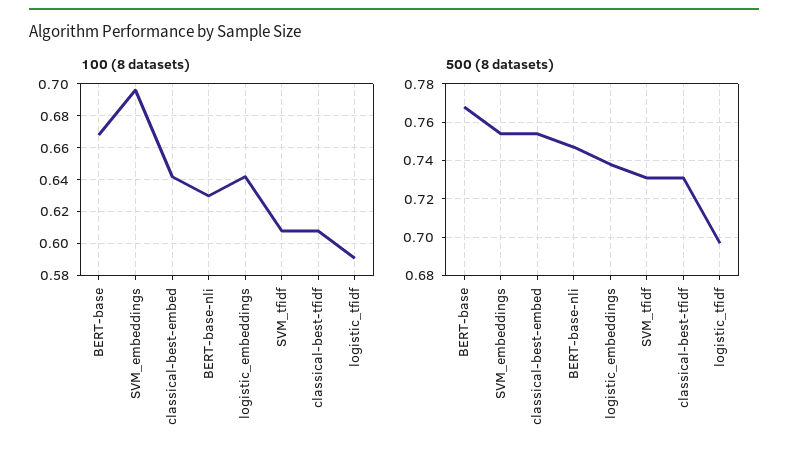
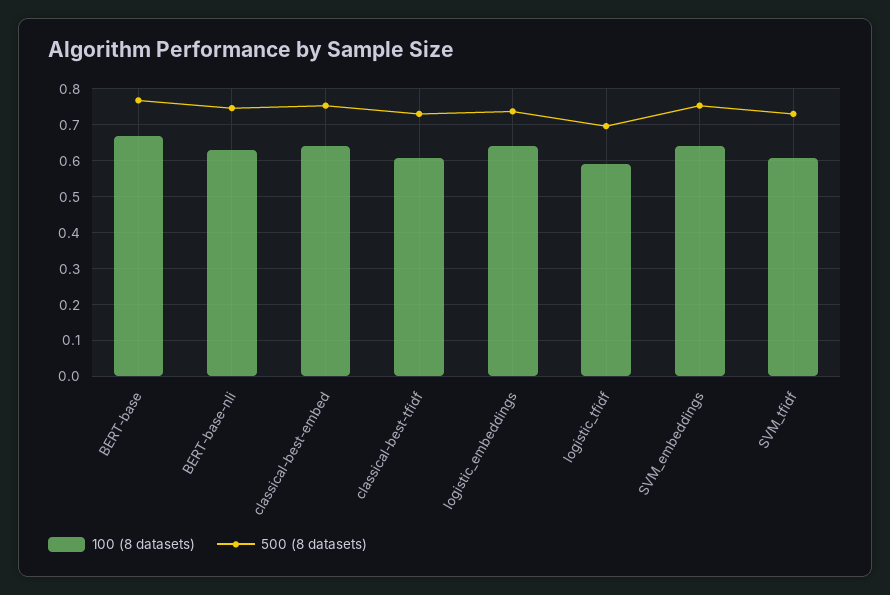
  {
    "100 (8 datasets)": {
      "BERT-base": 0.67,
-     "SVM_embeddings": 0.695,
+     "SVM_embeddings": 0.64,
      "classical-best-embed": 0.64,
      "BERT-base-nli": 0.63,
      "logistic_embeddings": 0.64,
      "SVM_tfidf": 0.61,
      "classical-best-tfidf": 0.61,
      "logistic_tfidf": 0.59
    },
    "500 (8 datasets)": {
      "BERT-base": 0.77,
      "SVM_embeddings": 0.755,
      "classical-best-embed": 0.755,
      "BERT-base-nli": 0.745,
      "logistic_embeddings": 0.74,
      "SVM_tfidf": 0.73,
      "classical-best-tfidf": 0.73,
      "logistic_tfidf": 0.695
    }
  }

